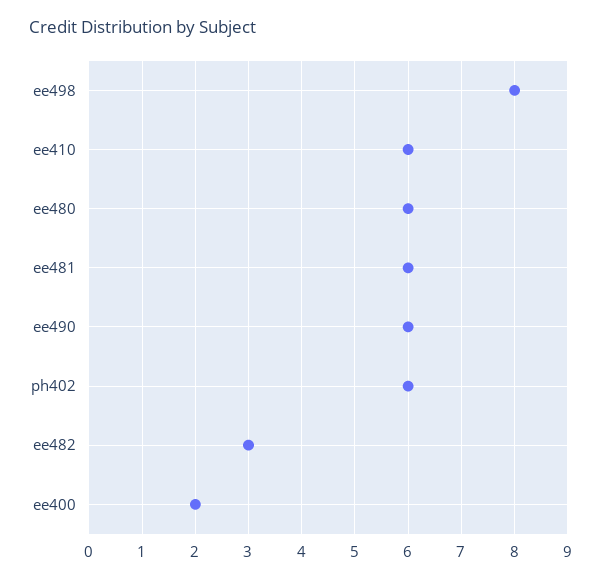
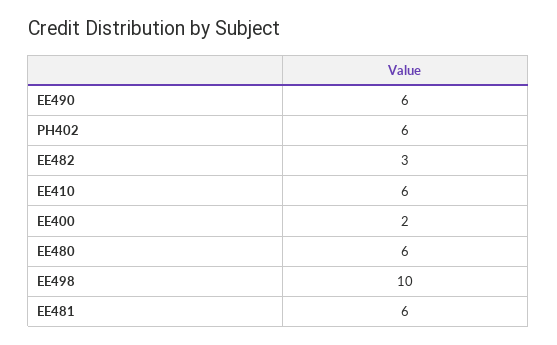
  {
-   "ee498": 8,
+   "ee498": 10,
    "ee410": 6,
    "ee480": 6,
    "ee481": 6,
    "ee490": 6,
    "ph402": 6,
    "ee482": 3,
    "ee400": 2
  }

